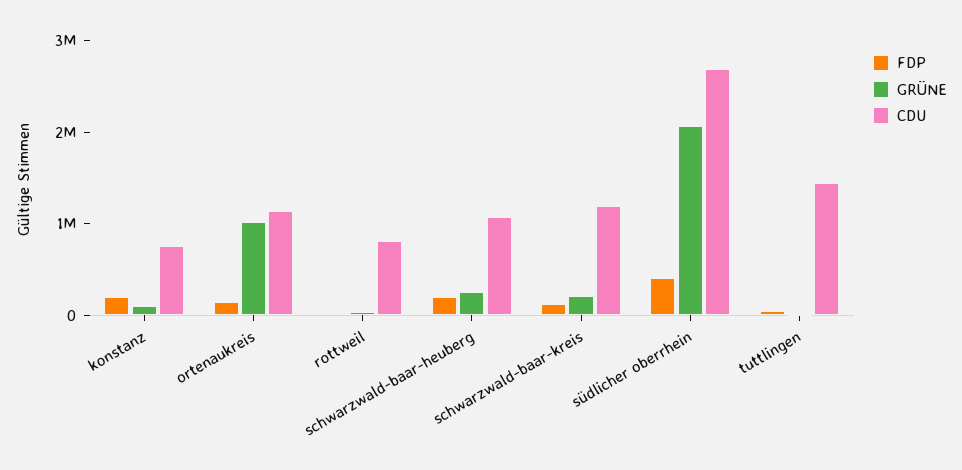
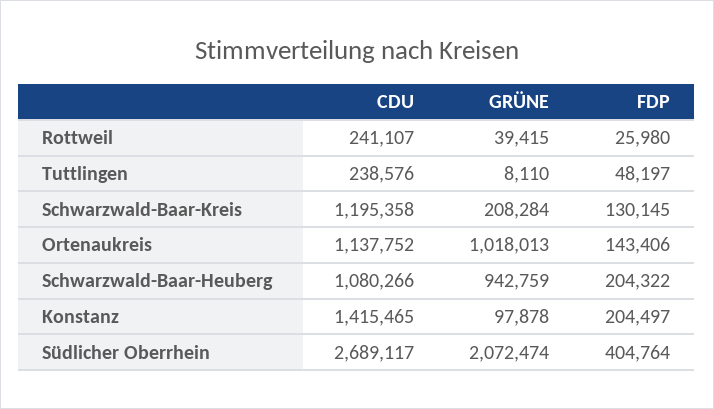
  {
    "FDP": {
      "konstanz": 204497,
      "ortenaukreis": 143406,
      "rottweil": 25980,
      "schwarzwald-baar-heuberg": 204322,
      "schwarzwald-baar-kreis": 130145,
      "südlicher oberrhein": 404764,
      "tuttlingen": 48197
    },
    "GRÜNE": {
      "konstanz": 97878,
      "ortenaukreis": 1018013,
      "rottweil": 39415,
-     "schwarzwald-baar-heuberg": 200000,
+     "schwarzwald-baar-heuberg": 942759,
      "schwarzwald-baar-kreis": 208284,
      "südlicher oberrhein": 2072474,
      "tuttlingen": 8110
    },
    "CDU": {
-     "konstanz": 800000,
+     "konstanz": 1415465,
      "ortenaukreis": 1137752,
-     "rottweil": 800000,
+     "rottweil": 241107,
      "schwarzwald-baar-heuberg": 1080266,
      "schwarzwald-baar-kreis": 1195358,
      "südlicher oberrhein": 2689117,
-     "tuttlingen": 1400000
+     "tuttlingen": 238576
    }
  }

